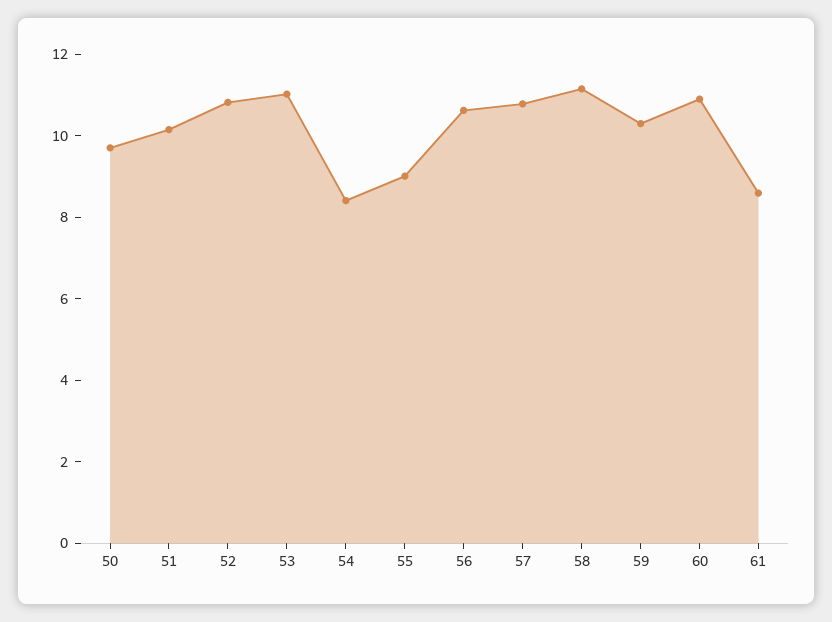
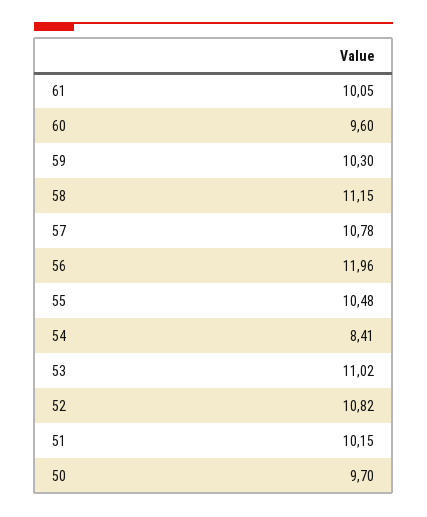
  {
    "50": 9.7,
    "51": 10.15,
    "52": 10.82,
    "53": 11.02,
    "54": 8.41,
-   "55": 9,
+   "55": 10.48,
-   "56": 10.5,
+   "56": 11.96,
    "57": 10.78,
    "58": 11.15,
    "59": 10.3,
-   "60": 11,
+   "60": 9.6,
-   "61": 8.5
+   "61": 10.05
  }

